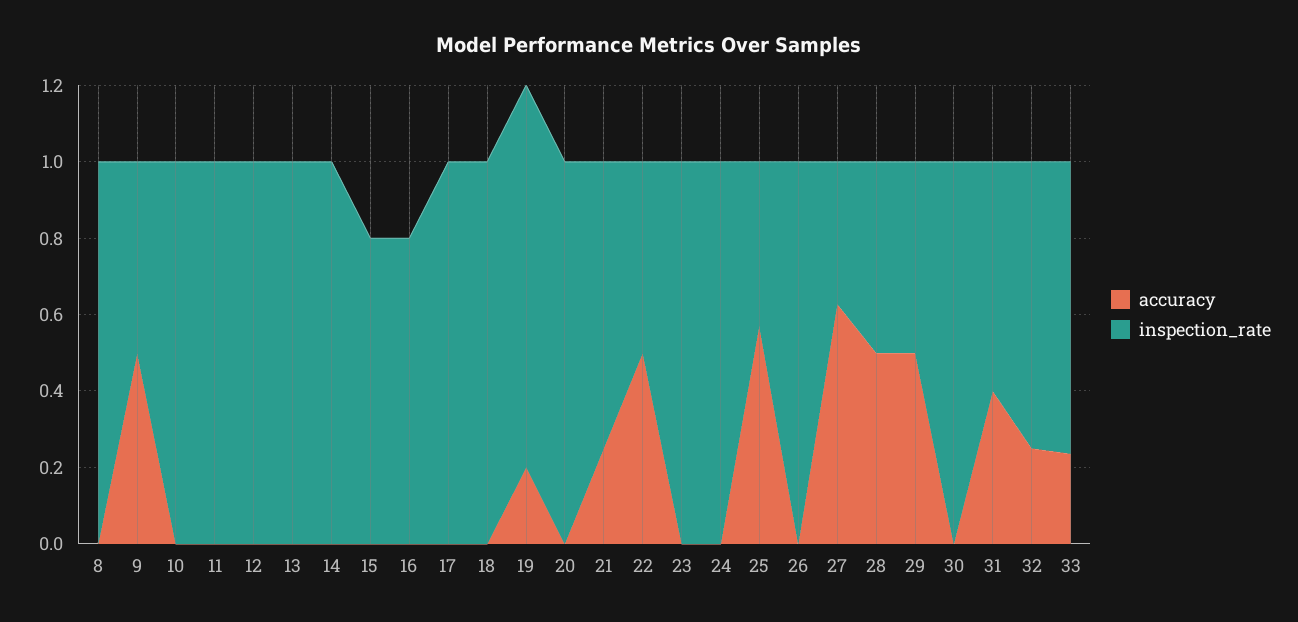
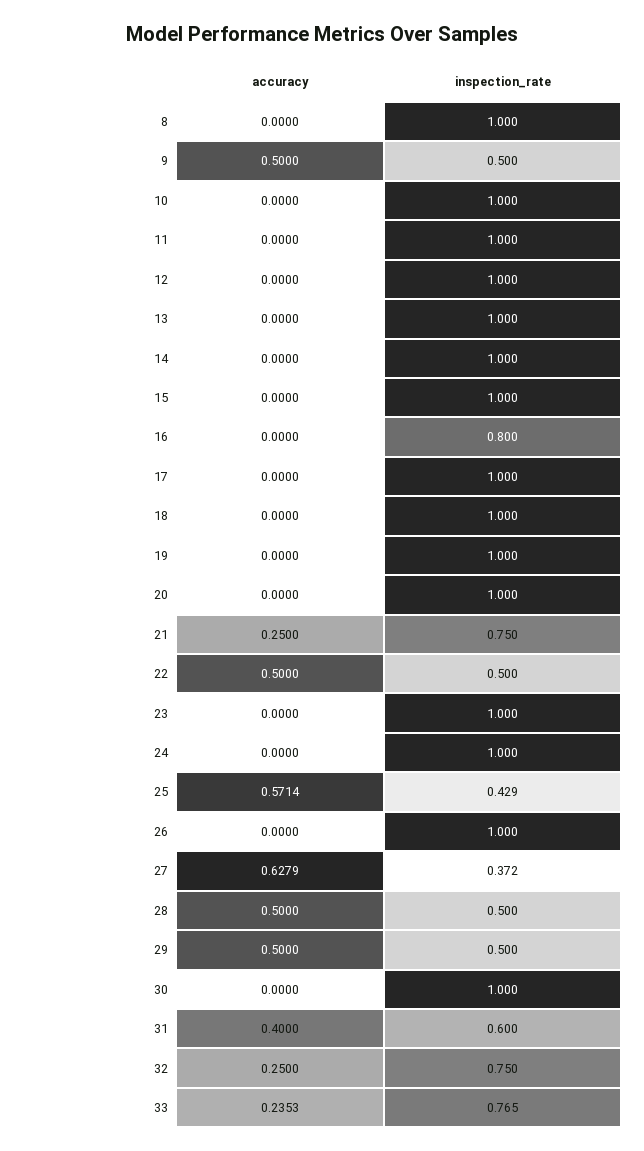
  {
    "accuracy": {
      "8": 0,
      "9": 0.5,
      "10": 0,
      "11": 0,
      "12": 0,
      "13": 0,
      "14": 0,
      "15": 0,
      "16": 0,
      "17": 0,
      "18": 0,
-     "19": 0.2,
+     "19": 0,
      "20": 0,
      "21": 0.25,
      "22": 0.5,
      "23": 0,
      "24": 0,
      "25": 0.5714,
      "26": 0,
      "27": 0.6279,
      "28": 0.5,
      "29": 0.5,
      "30": 0,
      "31": 0.4,
      "32": 0.25,
      "33": 0.2353
    },
    "inspection_rate": {
      "8": 1,
      "9": 0.5,
      "10": 1,
      "11": 1,
      "12": 1,
      "13": 1,
      "14": 1,
-     "15": 0.8,
+     "15": 1,
      "16": 0.8,
      "17": 1,
      "18": 1,
      "19": 1,
      "20": 1,
      "21": 0.75,
      "22": 0.5,
      "23": 1,
      "24": 1,
      "25": 0.429,
      "26": 1,
      "27": 0.372,
      "28": 0.5,
      "29": 0.5,
      "30": 1,
      "31": 0.6,
      "32": 0.75,
      "33": 0.765
    }
  }

